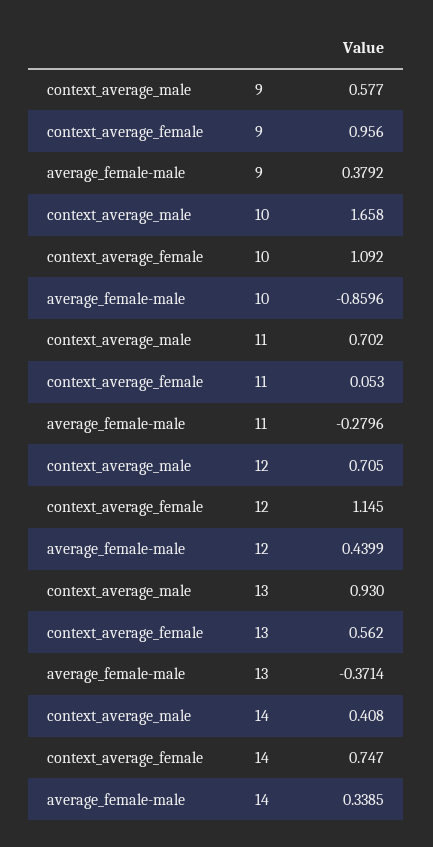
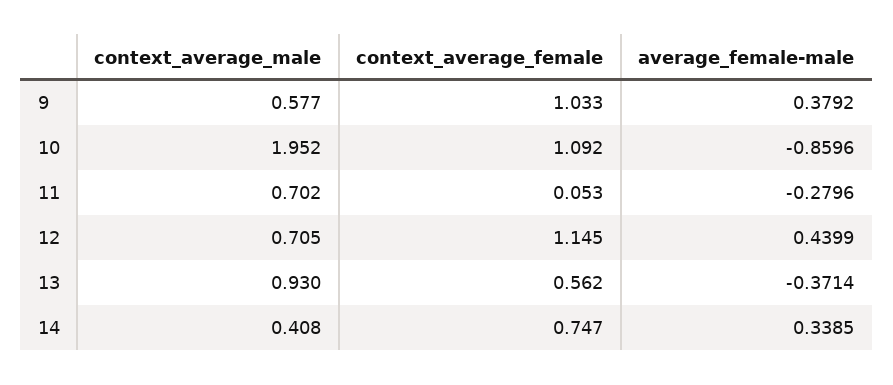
  {
    "context_average_male": {
      "9": 0.577,
-     "10": 1.658,
+     "10": 1.952,
      "11": 0.702,
      "12": 0.705,
      "13": 0.93,
      "14": 0.408
    },
    "context_average_female": {
-     "9": 0.956,
+     "9": 1.033,
      "10": 1.092,
      "11": 0.053,
      "12": 1.145,
      "13": 0.562,
      "14": 0.747
    },
    "average_female-male": {
      "9": 0.3792,
      "10": -0.8596,
      "11": -0.2796,
      "12": 0.4399,
      "13": -0.3714,
      "14": 0.3385
    }
  }

